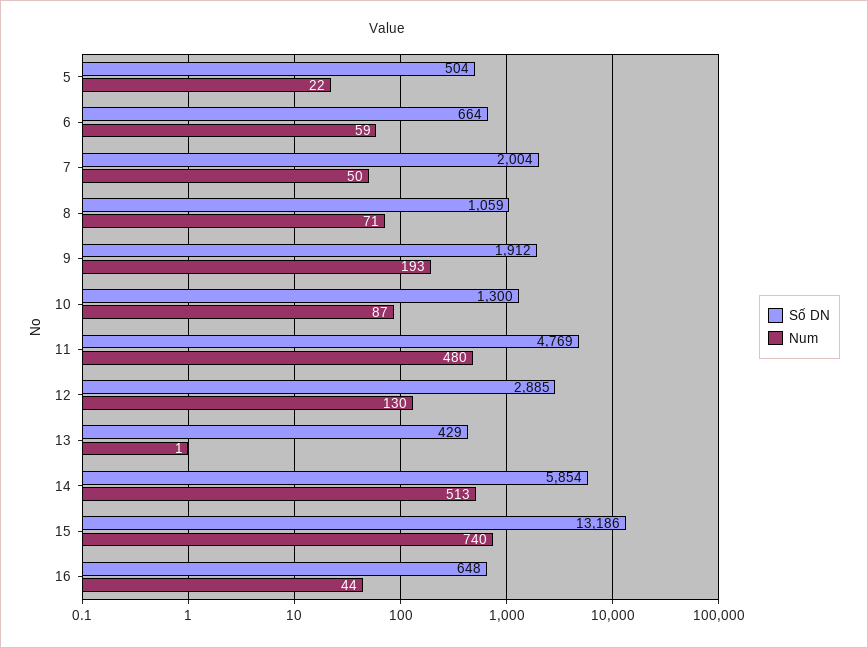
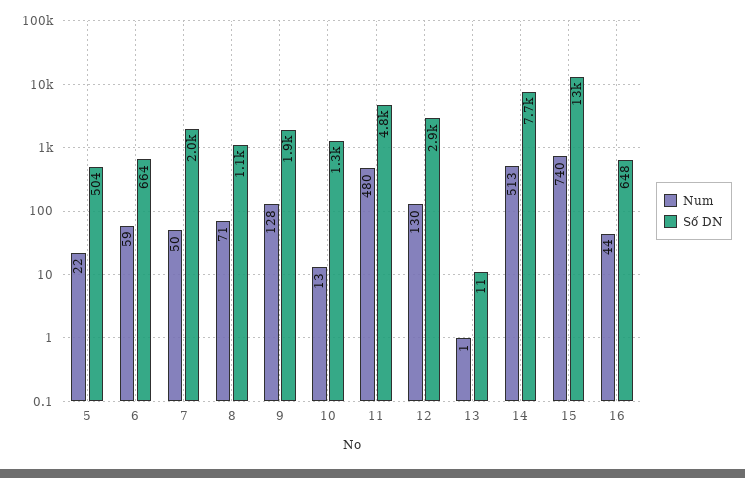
  {
    "Số DN": {
      "5": 504,
      "6": 664,
      "7": 2004,
      "8": 1059,
      "9": 1912,
      "10": 1300,
      "11": 4769,
      "12": 2885,
-     "13": 429,
+     "13": 11,
-     "14": 5854,
+     "14": 7700,
      "15": 13186,
      "16": 648
    },
    "Num": {
      "5": 22,
      "6": 59,
      "7": 50,
      "8": 71,
-     "9": 193,
+     "9": 128,
-     "10": 87,
+     "10": 13,
      "11": 480,
      "12": 130,
      "13": 1,
      "14": 513,
      "15": 740,
      "16": 44
    }
  }

